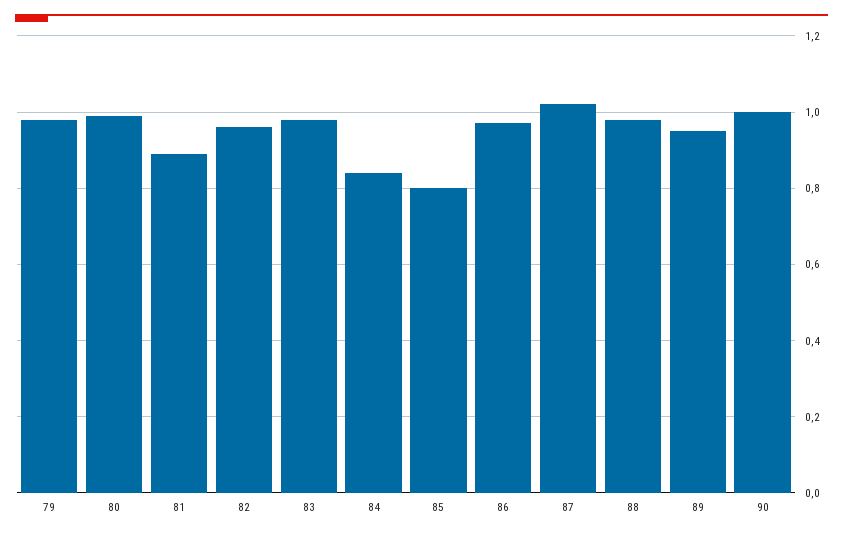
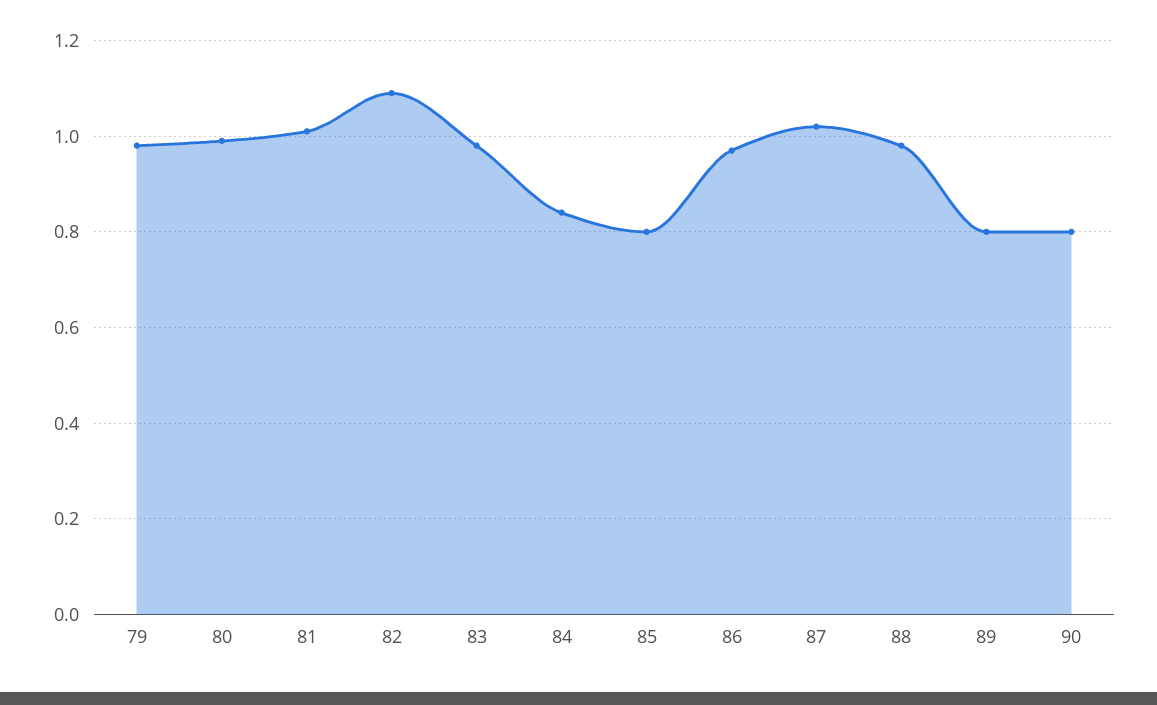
  {
    "79": 1,
    "80": 1,
-   "81": 0.9,
+   "81": 1,
-   "82": 0.95,
+   "82": 1.1,
    "83": 1,
    "84": 0.85,
    "85": 0.8,
    "86": 0.95,
    "87": 1,
    "88": 1,
-   "89": 0.95,
+   "89": 0.8,
-   "90": 1
+   "90": 0.8
  }

